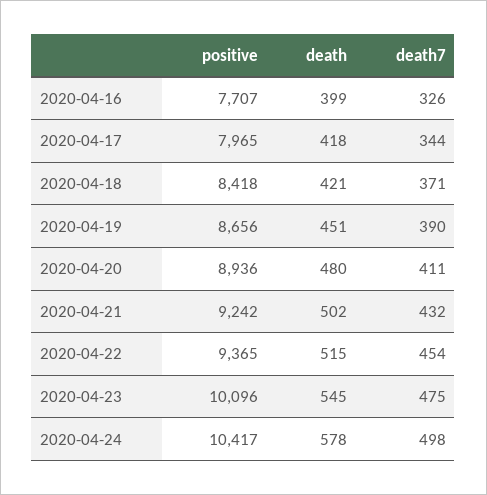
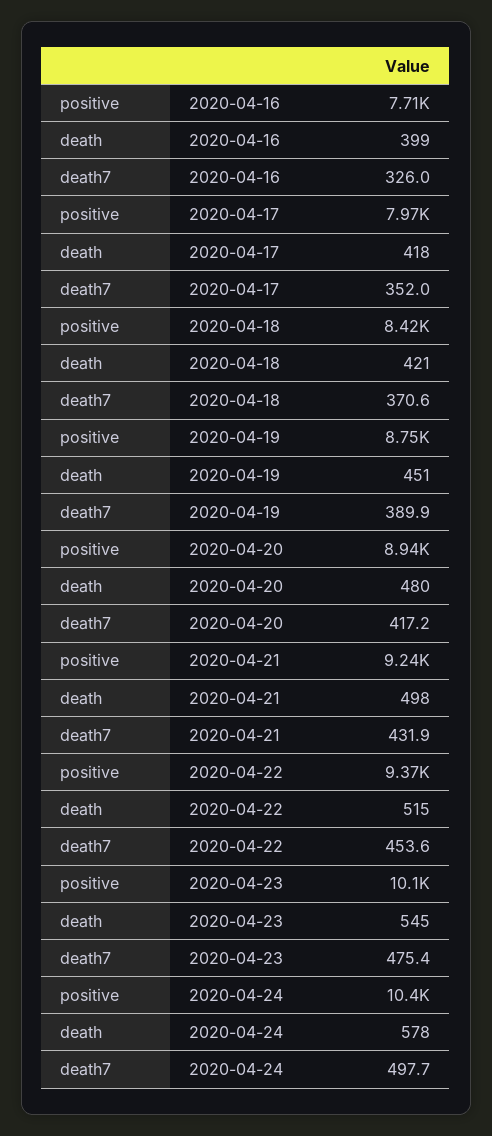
  {
    "positive": {
      "2020-04-16": 7707,
      "2020-04-17": 7965,
      "2020-04-18": 8418,
-     "2020-04-19": 8656,
+     "2020-04-19": 8750,
      "2020-04-20": 8936,
      "2020-04-21": 9242,
      "2020-04-22": 9365,
      "2020-04-23": 10096,
      "2020-04-24": 10417
    },
    "death": {
      "2020-04-16": 399,
      "2020-04-17": 418,
      "2020-04-18": 421,
      "2020-04-19": 451,
      "2020-04-20": 480,
-     "2020-04-21": 502,
+     "2020-04-21": 498,
      "2020-04-22": 515,
      "2020-04-23": 545,
      "2020-04-24": 578
    },
    "death7": {
      "2020-04-16": 326,
-     "2020-04-17": 344,
+     "2020-04-17": 352,
      "2020-04-18": 370.6,
      "2020-04-19": 389.9,
-     "2020-04-20": 411,
+     "2020-04-20": 417.2,
      "2020-04-21": 431.9,
      "2020-04-22": 453.6,
      "2020-04-23": 475.4,
      "2020-04-24": 497.7
    }
  }

